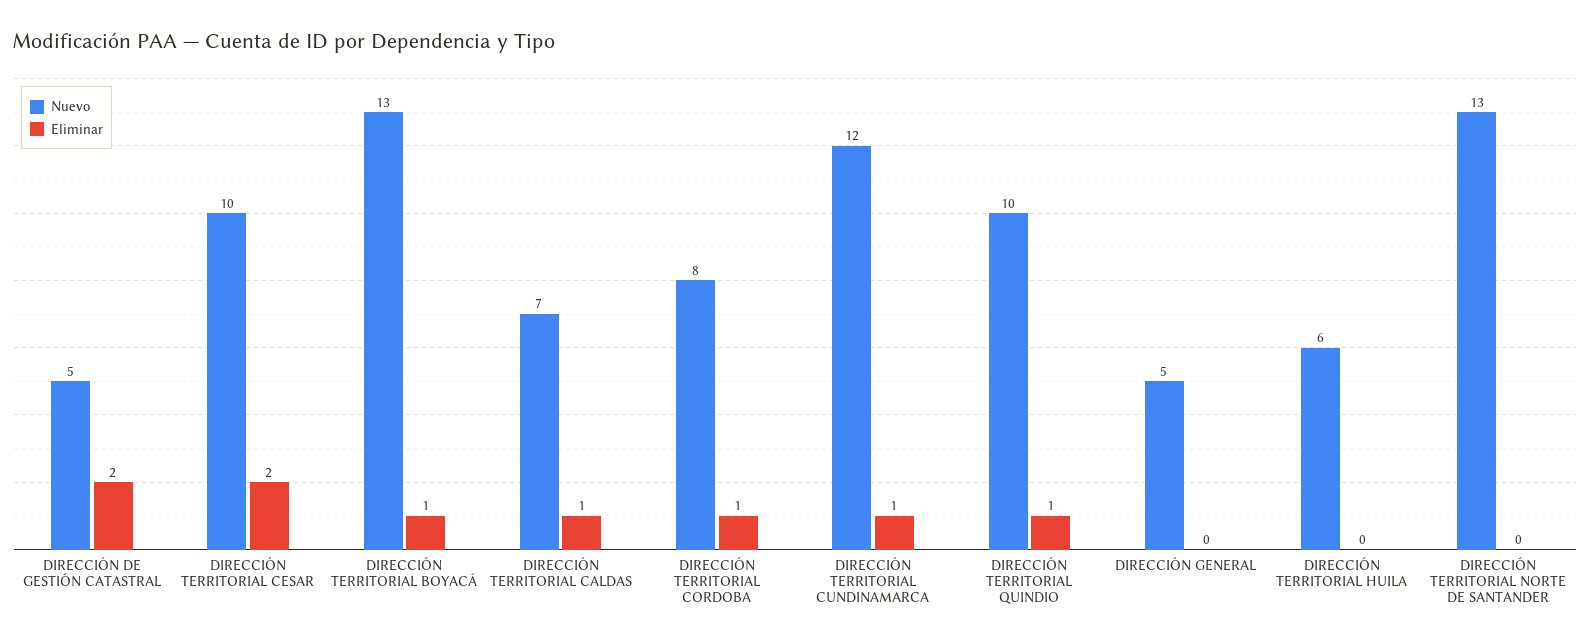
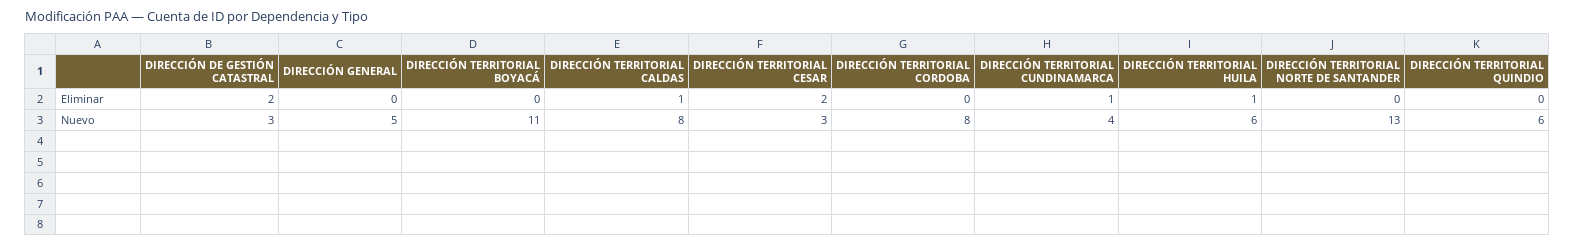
  {
    "Nuevo": {
-     "DIRECCIÓN DE GESTIÓN CATASTRAL": 5,
+     "DIRECCIÓN DE GESTIÓN CATASTRAL": 3,
-     "DIRECCIÓN TERRITORIAL CESAR": 10,
+     "DIRECCIÓN TERRITORIAL CESAR": 3,
-     "DIRECCIÓN TERRITORIAL BOYACÁ": 13,
+     "DIRECCIÓN TERRITORIAL BOYACÁ": 11,
-     "DIRECCIÓN TERRITORIAL CALDAS": 7,
+     "DIRECCIÓN TERRITORIAL CALDAS": 8,
      "DIRECCIÓN TERRITORIAL CORDOBA": 8,
-     "DIRECCIÓN TERRITORIAL CUNDINAMARCA": 12,
+     "DIRECCIÓN TERRITORIAL CUNDINAMARCA": 4,
-     "DIRECCIÓN TERRITORIAL QUINDIO": 10,
+     "DIRECCIÓN TERRITORIAL QUINDIO": 6,
      "DIRECCIÓN GENERAL": 5,
      "DIRECCIÓN TERRITORIAL HUILA": 6,
      "DIRECCIÓN TERRITORIAL NORTE DE SANTANDER": 13
    },
    "Eliminar": {
      "DIRECCIÓN DE GESTIÓN CATASTRAL": 2,
      "DIRECCIÓN TERRITORIAL CESAR": 2,
-     "DIRECCIÓN TERRITORIAL BOYACÁ": 1,
+     "DIRECCIÓN TERRITORIAL BOYACÁ": 0,
      "DIRECCIÓN TERRITORIAL CALDAS": 1,
-     "DIRECCIÓN TERRITORIAL CORDOBA": 1,
+     "DIRECCIÓN TERRITORIAL CORDOBA": 0,
      "DIRECCIÓN TERRITORIAL CUNDINAMARCA": 1,
-     "DIRECCIÓN TERRITORIAL QUINDIO": 1,
+     "DIRECCIÓN TERRITORIAL QUINDIO": 0,
      "DIRECCIÓN GENERAL": 0,
-     "DIRECCIÓN TERRITORIAL HUILA": 0,
+     "DIRECCIÓN TERRITORIAL HUILA": 1,
      "DIRECCIÓN TERRITORIAL NORTE DE SANTANDER": 0
    }
  }

